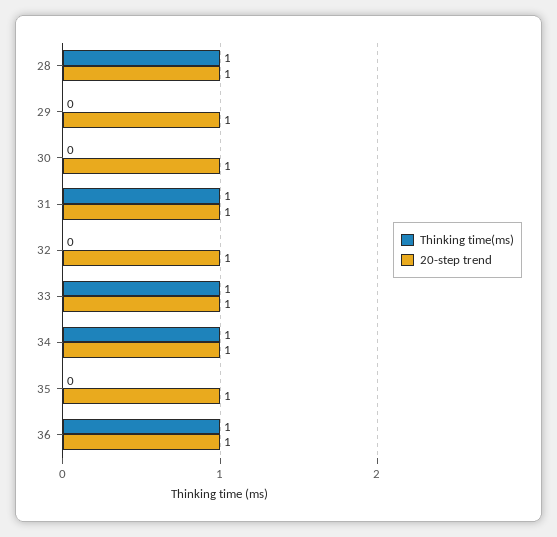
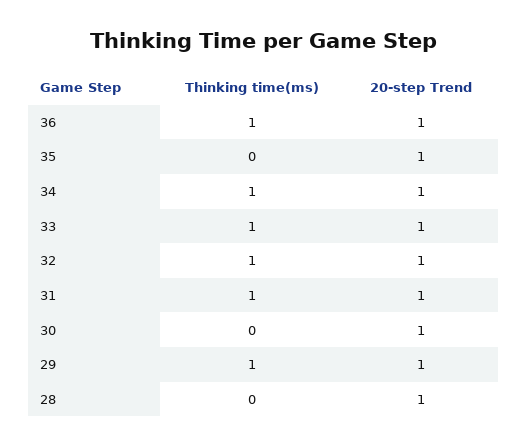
  {
    "Thinking time(ms)": {
-     "28": 1,
+     "28": 0,
-     "29": 0,
+     "29": 1,
      "30": 0,
      "31": 1,
-     "32": 0,
+     "32": 1,
      "33": 1,
      "34": 1,
      "35": 0,
      "36": 1
    },
    "20-step trend": {
      "28": 1,
      "29": 1,
      "30": 1,
      "31": 1,
      "32": 1,
      "33": 1,
      "34": 1,
      "35": 1,
      "36": 1
    }
  }

